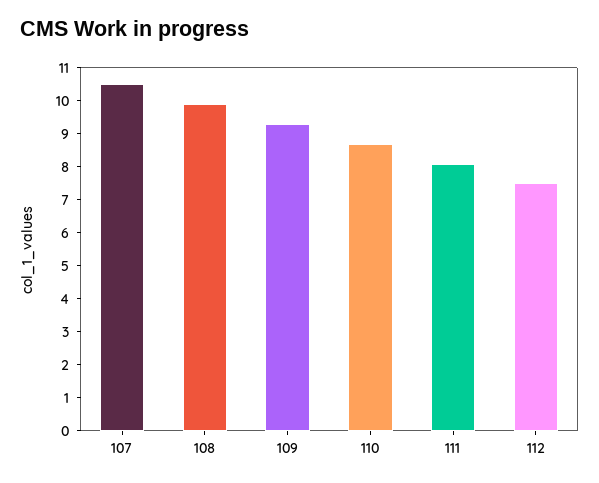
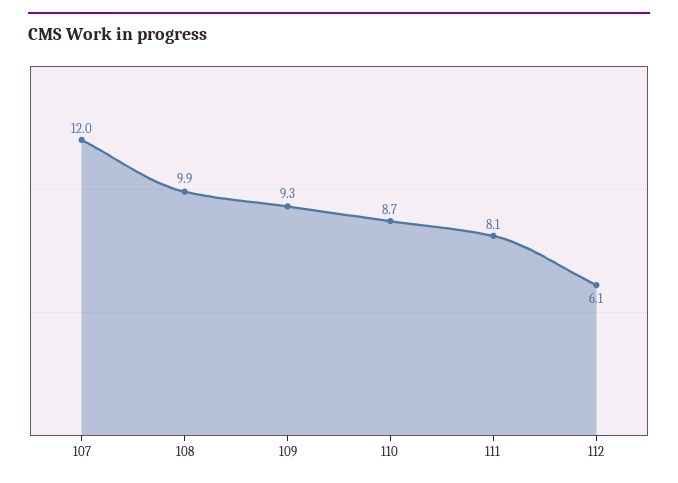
  {
-   "107": 10.5,
+   "107": 12,
    "108": 9.9,
    "109": 9.3,
    "110": 8.7,
    "111": 8.1,
-   "112": 7.5
+   "112": 6.1
  }

